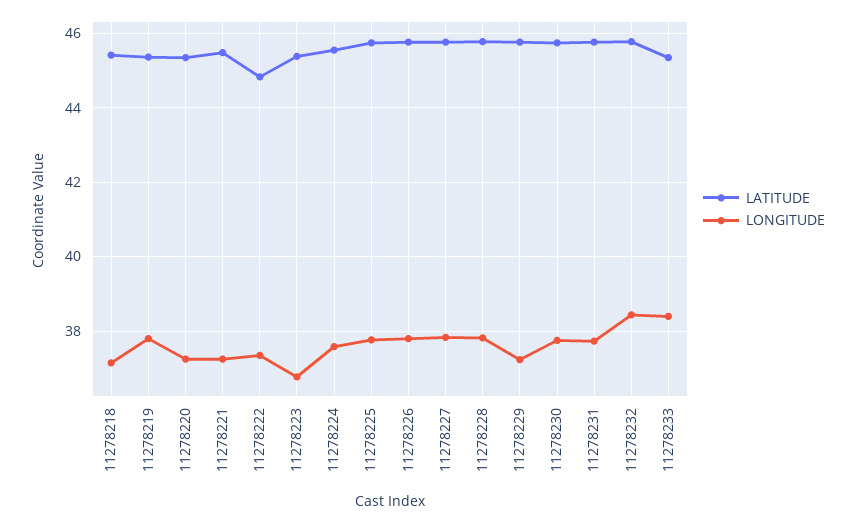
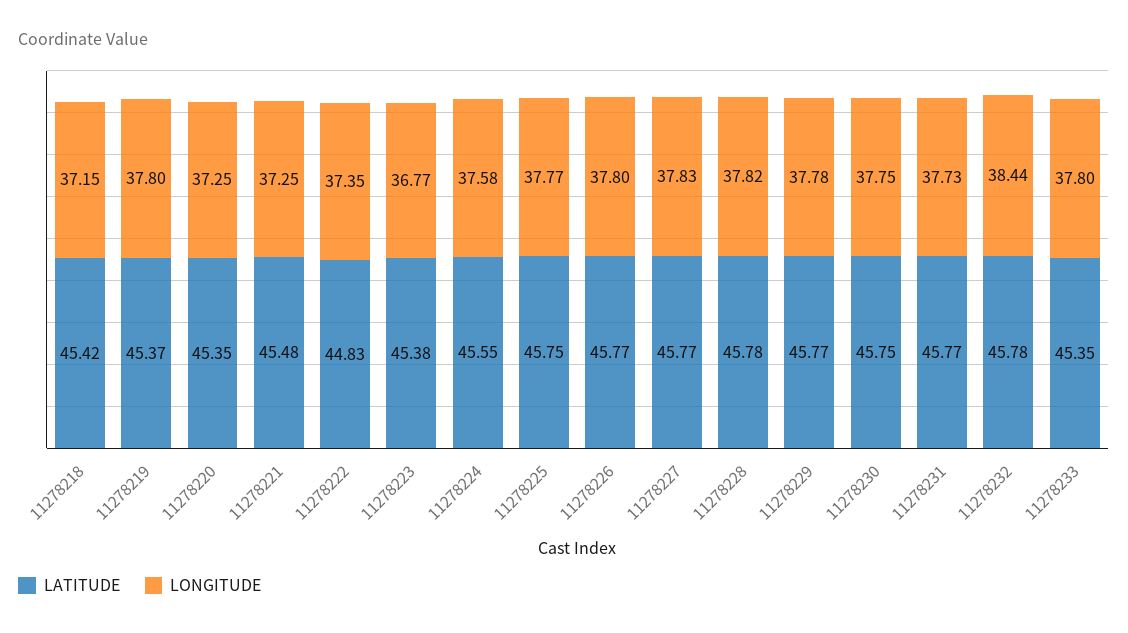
  {
    "LATITUDE": {
      "11278218": 45.42,
      "11278219": 45.37,
      "11278220": 45.35,
      "11278221": 45.48,
      "11278222": 44.83,
      "11278223": 45.38,
      "11278224": 45.55,
      "11278225": 45.75,
      "11278226": 45.77,
      "11278227": 45.77,
      "11278228": 45.78,
      "11278229": 45.77,
      "11278230": 45.75,
      "11278231": 45.77,
      "11278232": 45.78,
      "11278233": 45.35
    },
    "LONGITUDE": {
      "11278218": 37.15,
      "11278219": 37.8,
      "11278220": 37.25,
      "11278221": 37.25,
      "11278222": 37.35,
      "11278223": 36.77,
      "11278224": 37.58,
      "11278225": 37.77,
      "11278226": 37.8,
      "11278227": 37.83,
      "11278228": 37.82,
-     "11278229": 37.2,
+     "11278229": 37.78,
      "11278230": 37.75,
      "11278231": 37.73,
      "11278232": 38.44,
-     "11278233": 38.4
+     "11278233": 37.8
    }
  }

